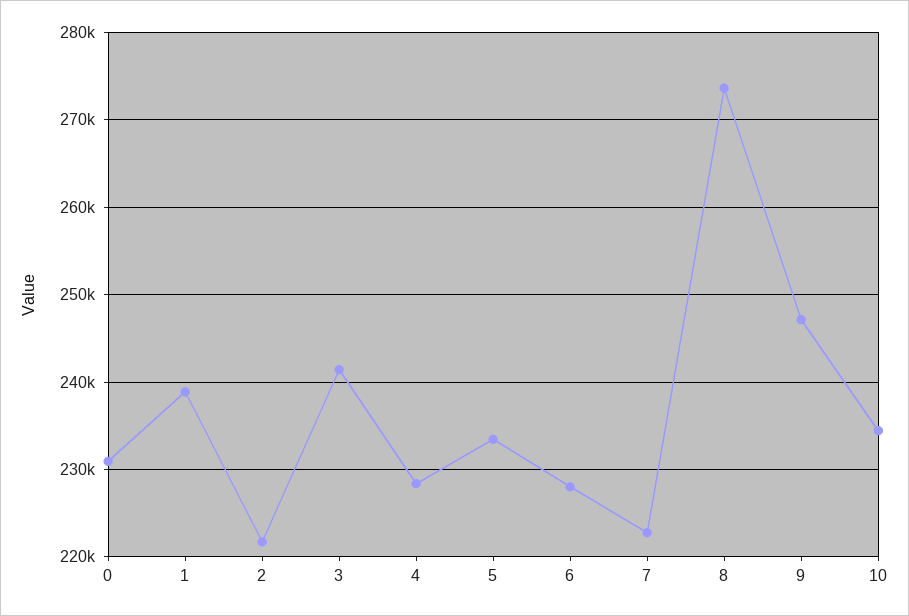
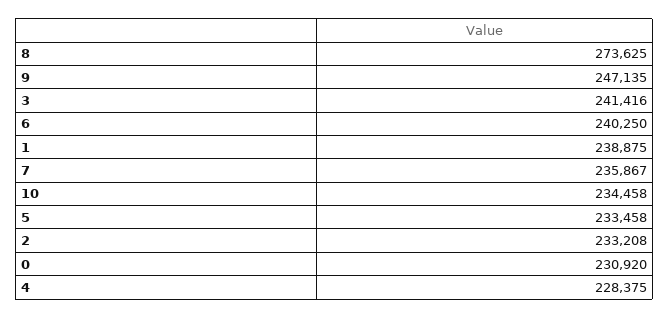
  {
    "0": 230920,
    "1": 238875,
-   "2": 222000,
+   "2": 233208,
    "3": 241416,
    "4": 228375,
    "5": 233458,
-   "6": 228000,
+   "6": 240250,
-   "7": 223000,
+   "7": 235867,
    "8": 273625,
    "9": 247135,
    "10": 234458
  }

